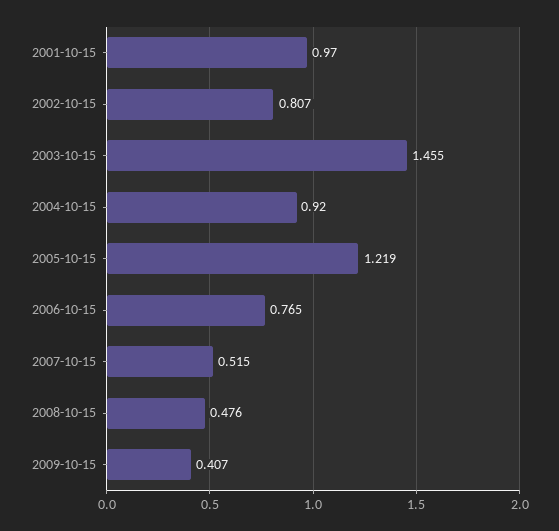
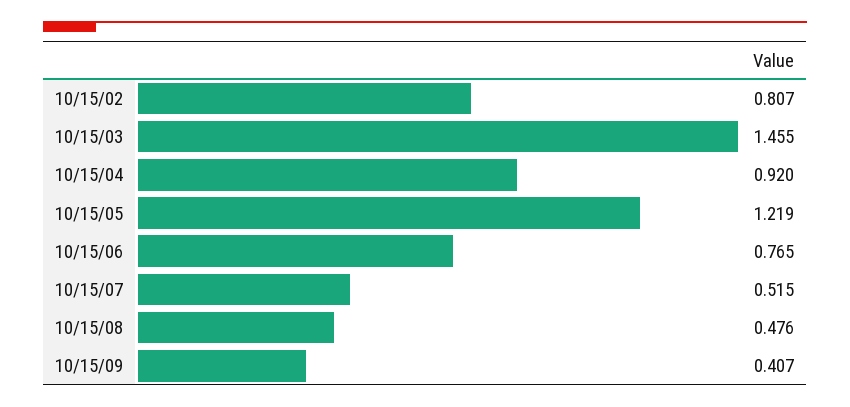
  {
-   "2001-10-15": 0.97,
    "2002-10-15": 0.807,
    "2003-10-15": 1.455,
    "2004-10-15": 0.92,
    "2005-10-15": 1.219,
    "2006-10-15": 0.765,
    "2007-10-15": 0.515,
    "2008-10-15": 0.476,
    "2009-10-15": 0.407
  }

